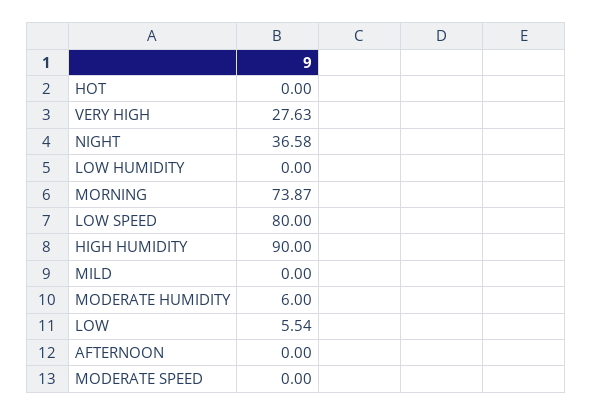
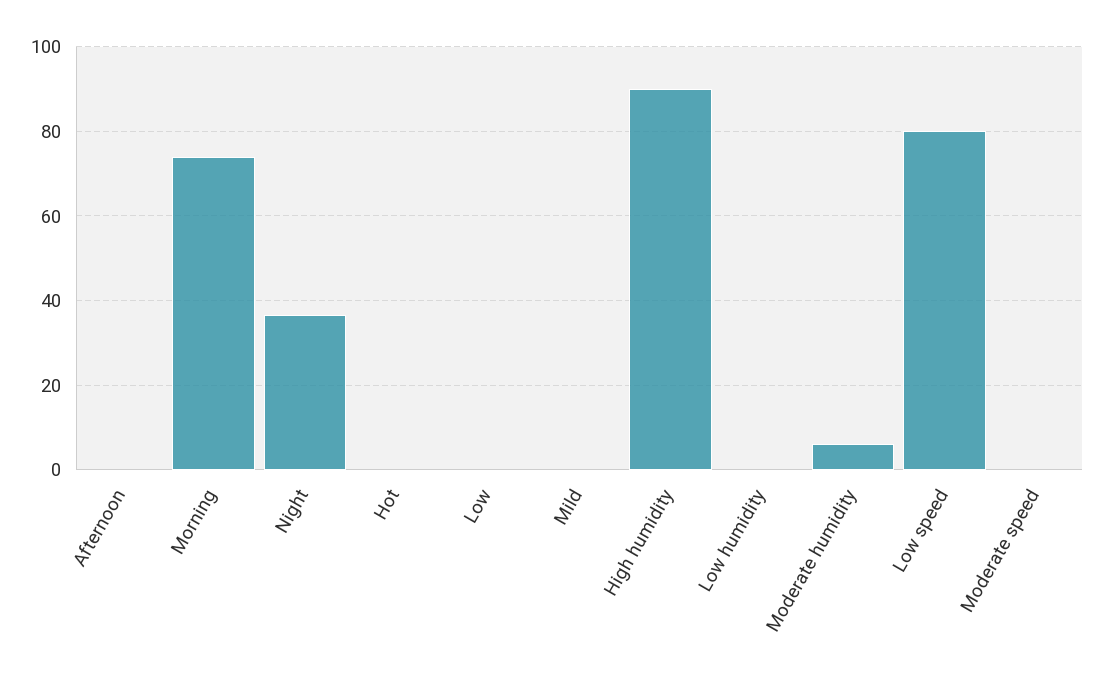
  {
    "HOT": 0,
-   "VERY HIGH": 27.63,
    "NIGHT": 36.58,
    "LOW HUMIDITY": 0,
    "MORNING": 73.87,
    "LOW SPEED": 80,
    "HIGH HUMIDITY": 90,
    "MILD": 0,
    "MODERATE HUMIDITY": 6,
-   "LOW": 5.54,
+   "LOW": 0,
    "AFTERNOON": 0,
    "MODERATE SPEED": 0
  }

